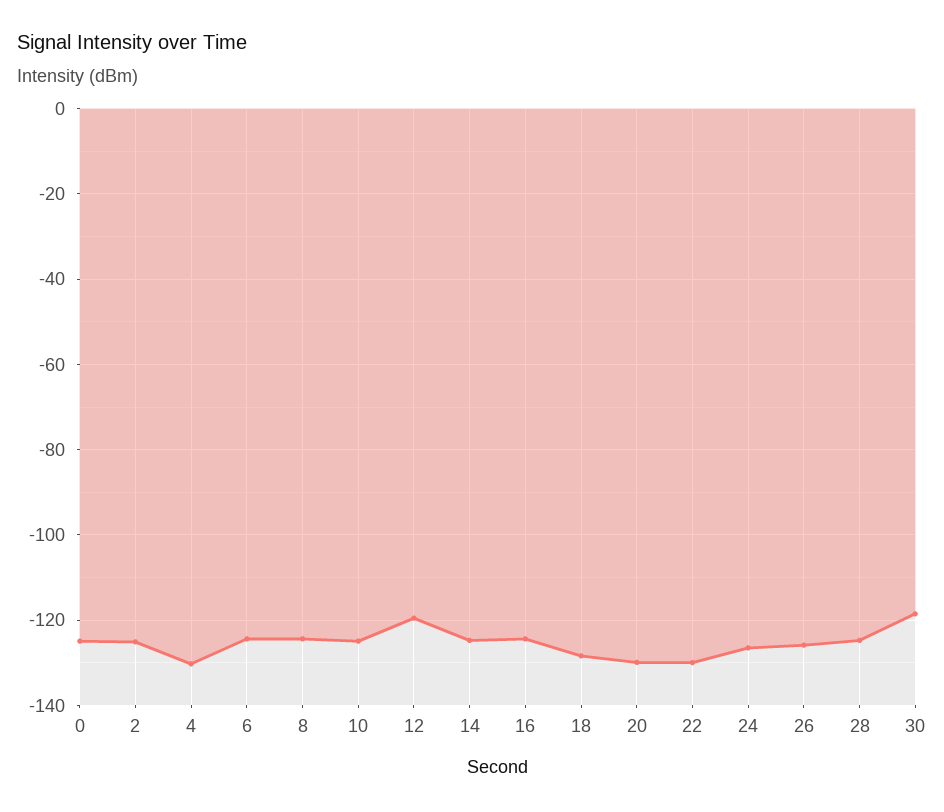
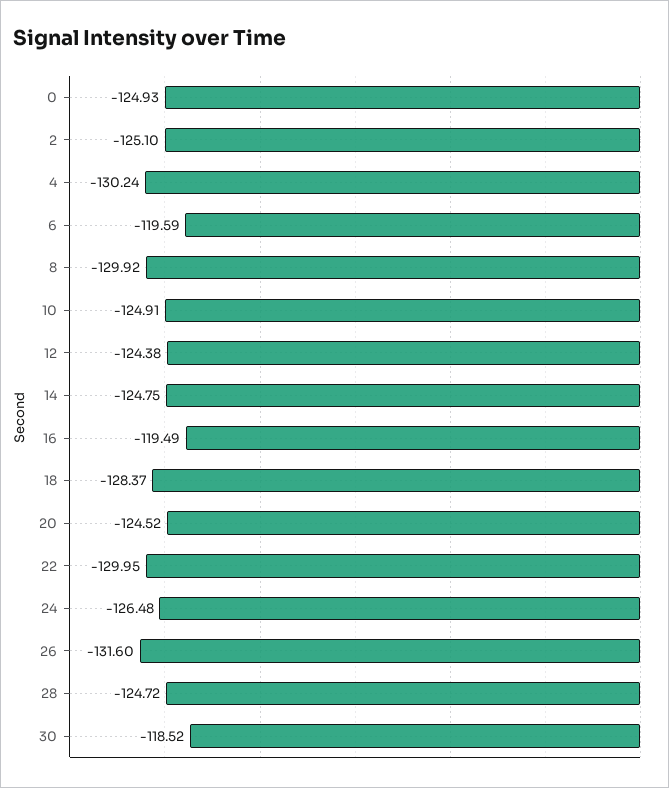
  {
    "0": -124.93,
    "2": -125.1,
    "4": -130.24,
-   "6": -124,
+   "6": -119.59,
-   "8": -124,
+   "8": -129.92,
    "10": -124.91,
-   "12": -120,
+   "12": -124.38,
    "14": -124.75,
-   "16": -124,
+   "16": -119.49,
    "18": -128.37,
-   "20": -130,
+   "20": -124.52,
    "22": -129.95,
    "24": -126.48,
-   "26": -126,
+   "26": -131.6,
    "28": -124.72,
    "30": -118.52
  }

